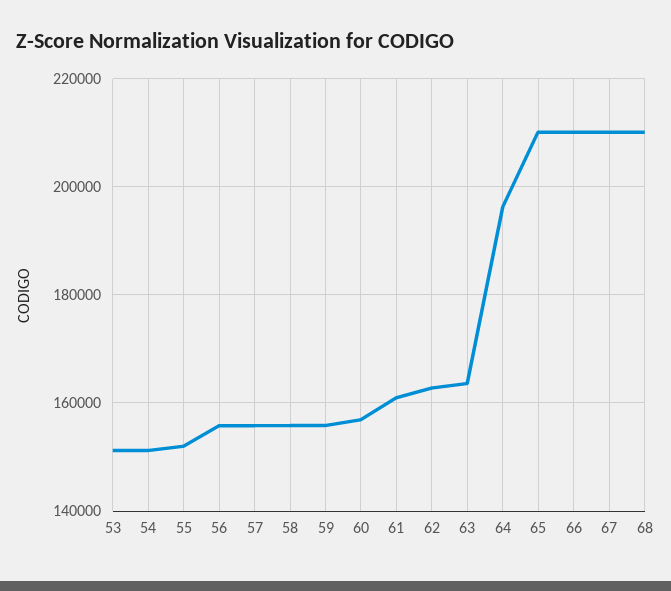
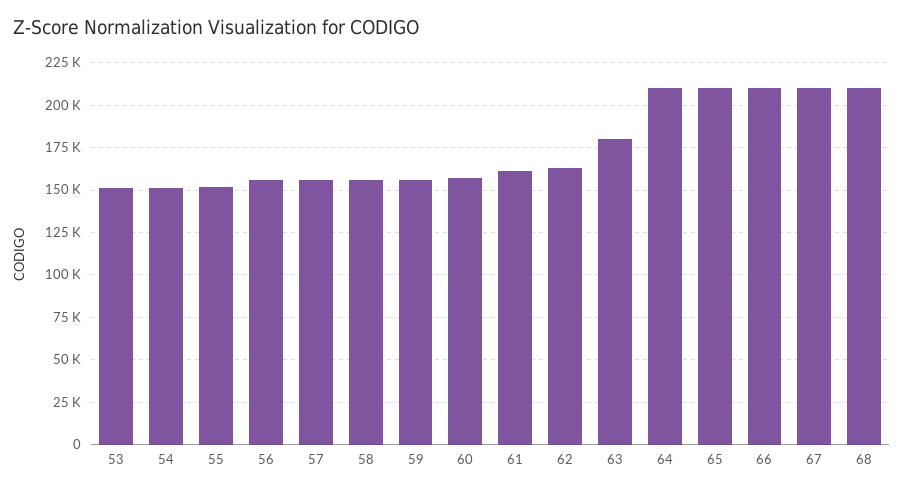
  {
    "53": 152000,
    "54": 152000,
    "55": 152000,
    "56": 156000,
    "57": 156000,
    "58": 156000,
    "59": 156000,
    "60": 156000,
    "61": 162000,
    "62": 162000,
-   "63": 164000,
+   "63": 180000,
-   "64": 196000,
+   "64": 210000,
    "65": 210000,
    "66": 210000,
    "67": 210000,
    "68": 210000
  }

